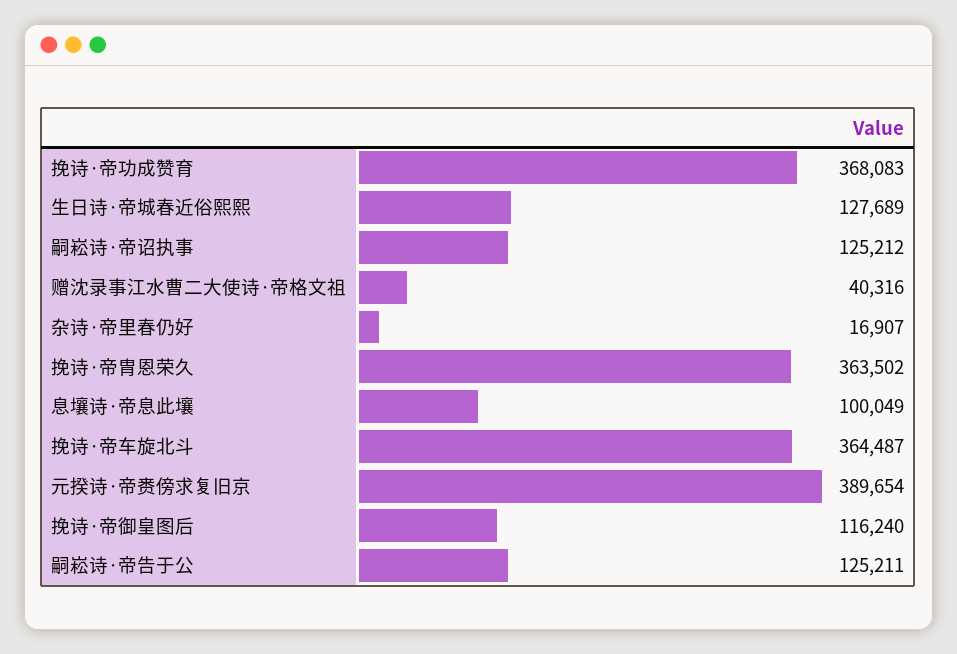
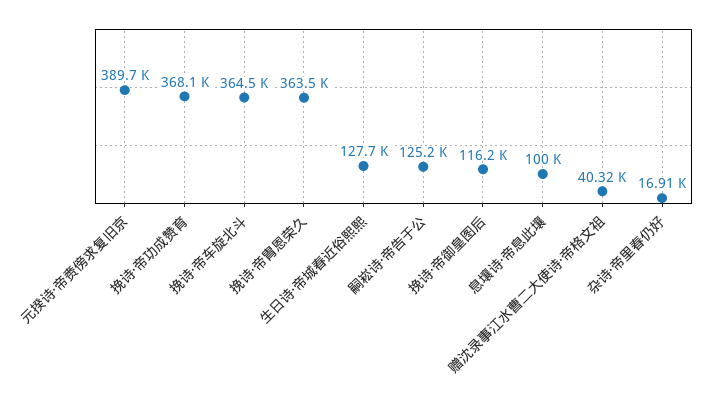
  {
    "挽诗·帝功成赞育": 368083,
    "生日诗·帝城春近俗熙熙": 127689,
-   "嗣崧诗·帝诏执事": 125212,
    "赠沈录事江水曹二大使诗·帝格文祖": 40316,
    "杂诗·帝里春仍好": 16907,
    "挽诗·帝胄恩荣久": 363502,
    "息壤诗·帝息此壤": 100049,
    "挽诗·帝车旋北斗": 364487,
    "元揆诗·帝赉傍求复旧京": 389654,
    "挽诗·帝御皇图后": 116240,
    "嗣崧诗·帝告于公": 125211
  }

